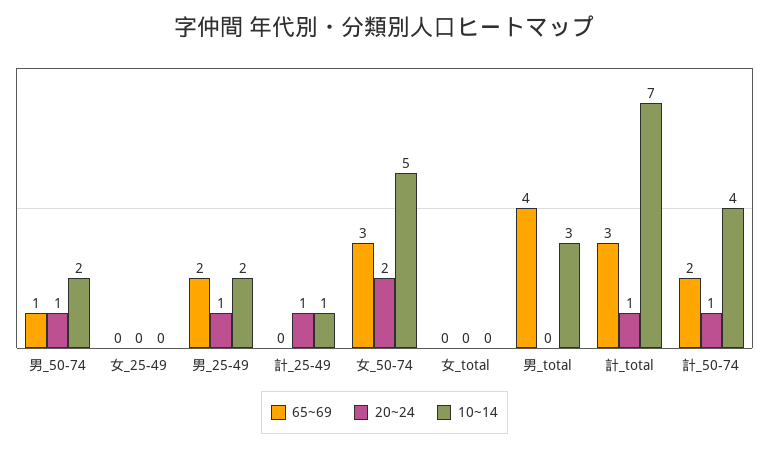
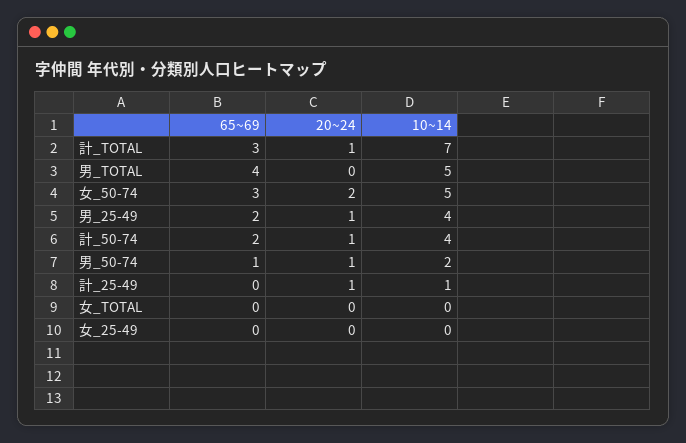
  {
    "65~69": {
      "男_50-74": 1,
      "女_25-49": 0,
      "男_25-49": 2,
      "計_25-49": 0,
      "女_50-74": 3,
      "女_total": 0,
      "男_total": 4,
      "計_total": 3,
      "計_50-74": 2
    },
    "20~24": {
      "男_50-74": 1,
      "女_25-49": 0,
      "男_25-49": 1,
      "計_25-49": 1,
      "女_50-74": 2,
      "女_total": 0,
      "男_total": 0,
      "計_total": 1,
      "計_50-74": 1
    },
    "10~14": {
      "男_50-74": 2,
      "女_25-49": 0,
-     "男_25-49": 2,
+     "男_25-49": 4,
      "計_25-49": 1,
      "女_50-74": 5,
      "女_total": 0,
-     "男_total": 3,
+     "男_total": 5,
      "計_total": 7,
      "計_50-74": 4
    }
  }

